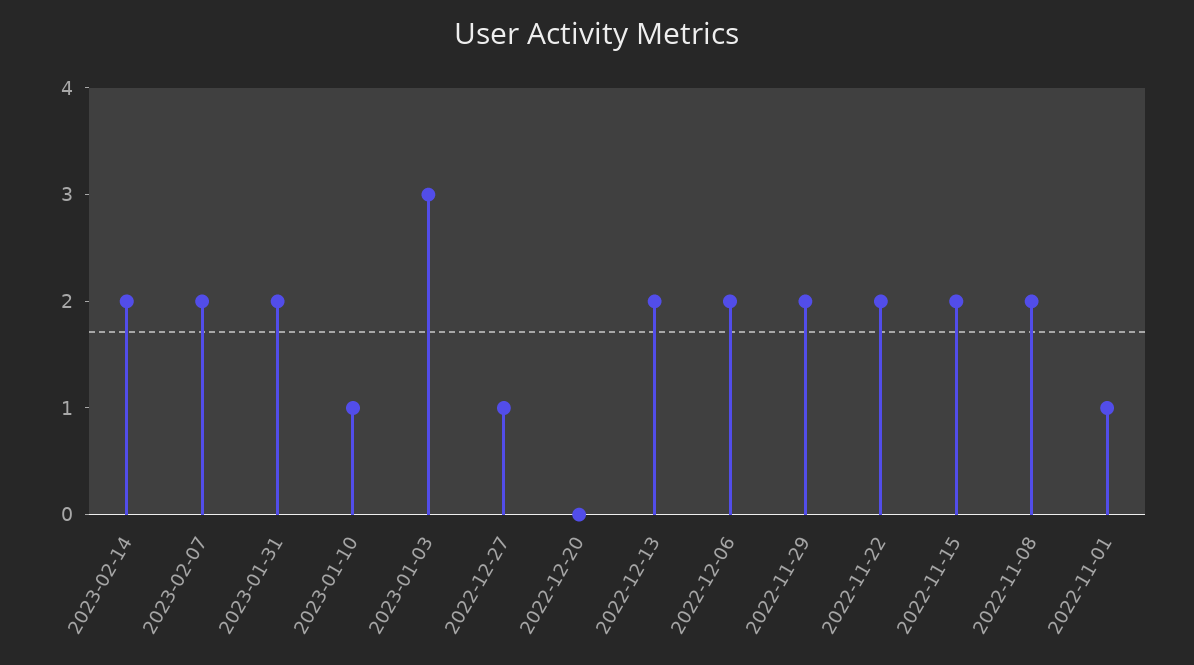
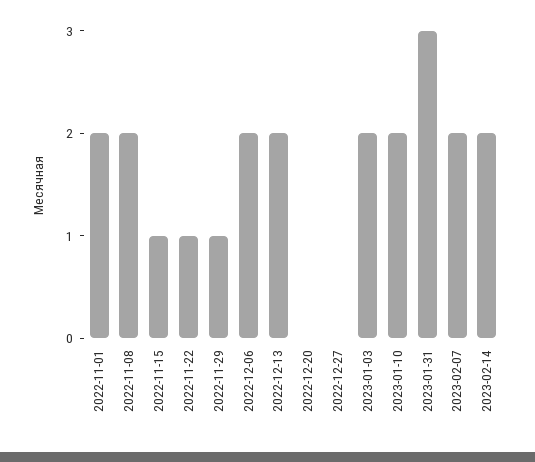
  {
    "2023-02-14": 2,
    "2023-02-07": 2,
-   "2023-01-31": 2,
+   "2023-01-31": 3,
-   "2023-01-10": 1,
+   "2023-01-10": 2,
-   "2023-01-03": 3,
+   "2023-01-03": 2,
-   "2022-12-27": 1,
+   "2022-12-27": 0,
    "2022-12-20": 0,
    "2022-12-13": 2,
    "2022-12-06": 2,
-   "2022-11-29": 2,
+   "2022-11-29": 1,
-   "2022-11-22": 2,
+   "2022-11-22": 1,
-   "2022-11-15": 2,
+   "2022-11-15": 1,
    "2022-11-08": 2,
-   "2022-11-01": 1
+   "2022-11-01": 2
  }

